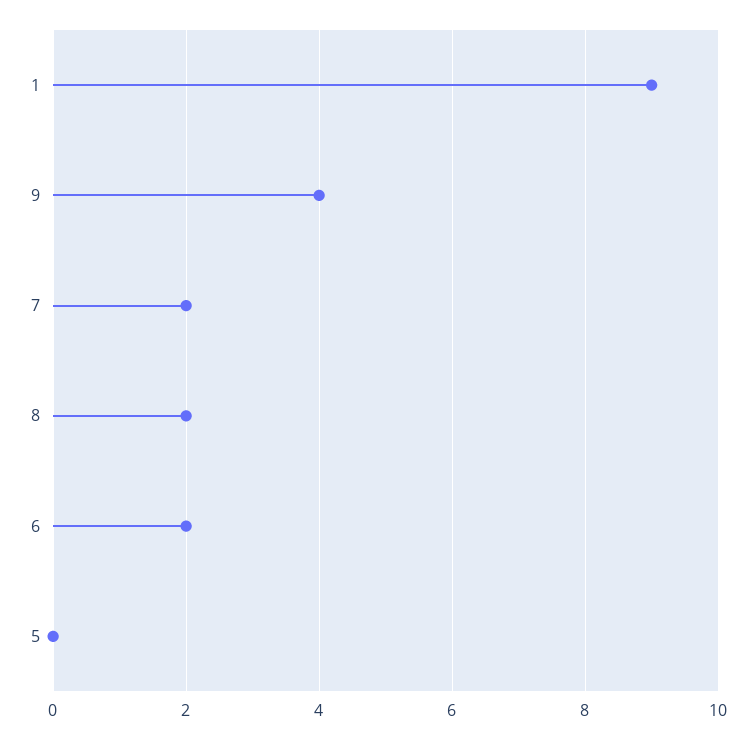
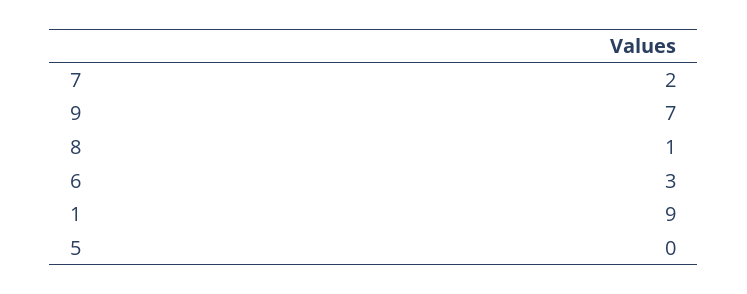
  {
    "1": 9,
-   "9": 4,
+   "9": 7,
    "7": 2,
-   "8": 2,
+   "8": 1,
-   "6": 2,
+   "6": 3,
    "5": 0
  }

